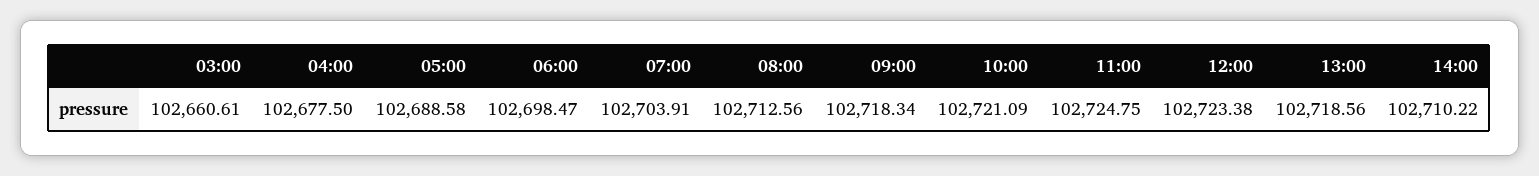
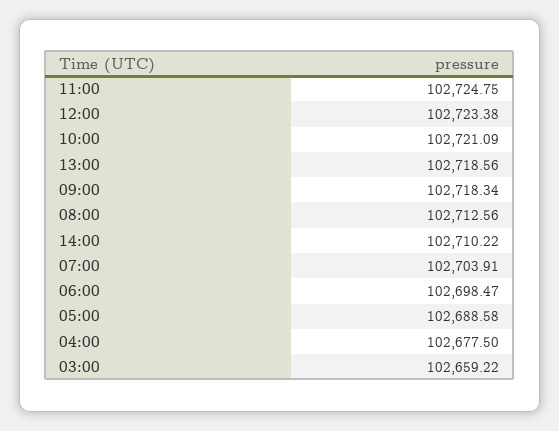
  {
-   "03:00": 102660.61,
+   "03:00": 102659.22,
    "04:00": 102677.5,
    "05:00": 102688.58,
    "06:00": 102698.47,
    "07:00": 102703.91,
    "08:00": 102712.56,
    "09:00": 102718.34,
    "10:00": 102721.09,
    "11:00": 102724.75,
    "12:00": 102723.38,
    "13:00": 102718.56,
    "14:00": 102710.22
  }

